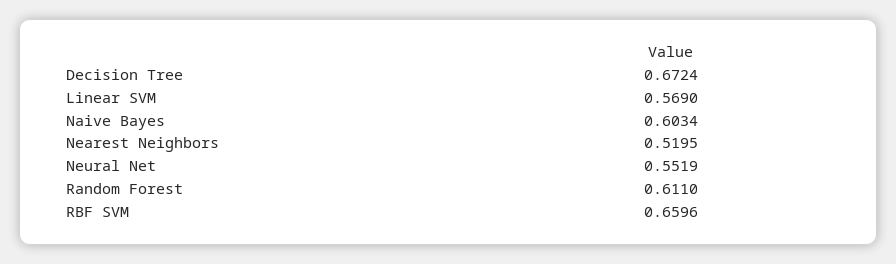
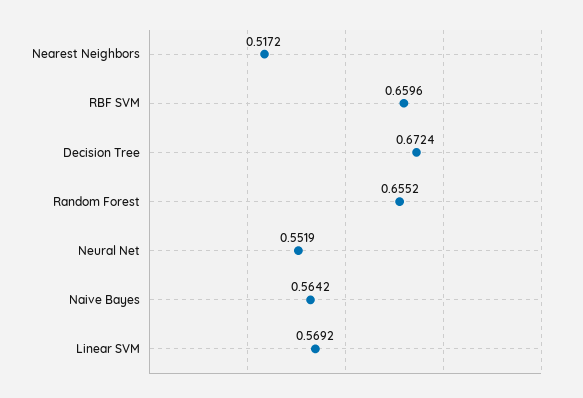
  {
    "Decision Tree": 0.6724,
-   "Linear SVM": 0.569,
+   "Linear SVM": 0.5692,
-   "Naive Bayes": 0.6034,
+   "Naive Bayes": 0.5642,
-   "Nearest Neighbors": 0.5195,
+   "Nearest Neighbors": 0.5172,
    "Neural Net": 0.5519,
-   "Random Forest": 0.611,
+   "Random Forest": 0.6552,
    "RBF SVM": 0.6596
  }

